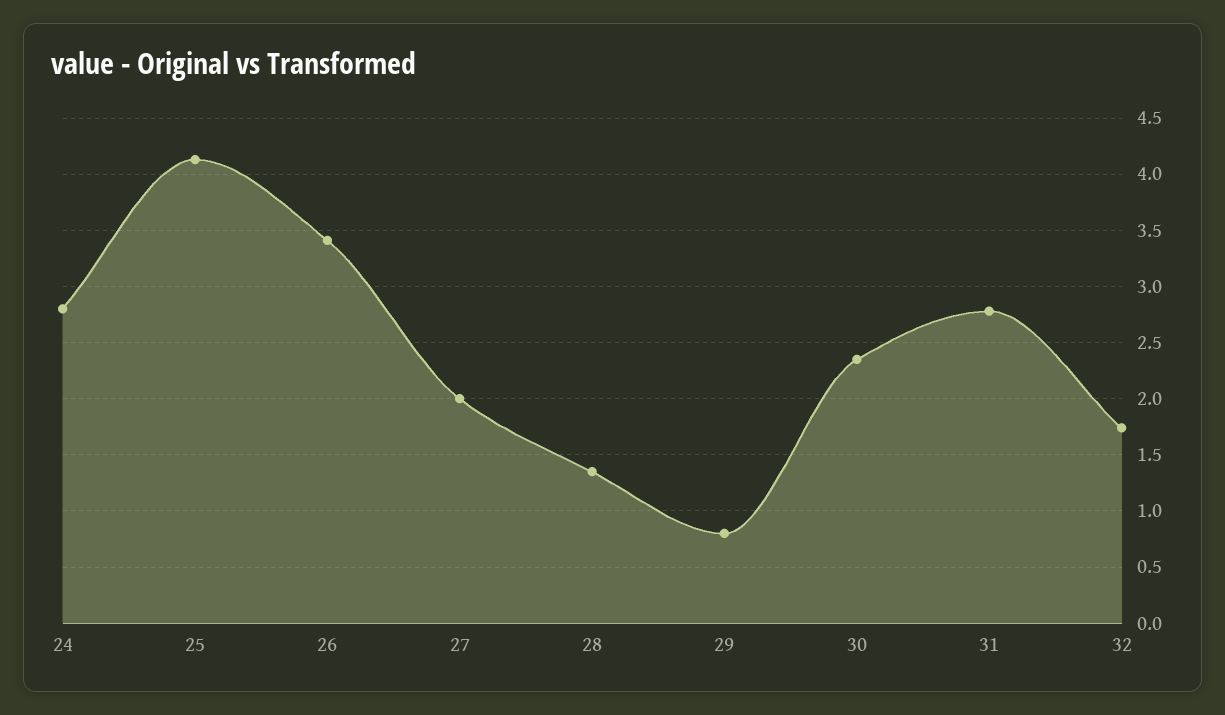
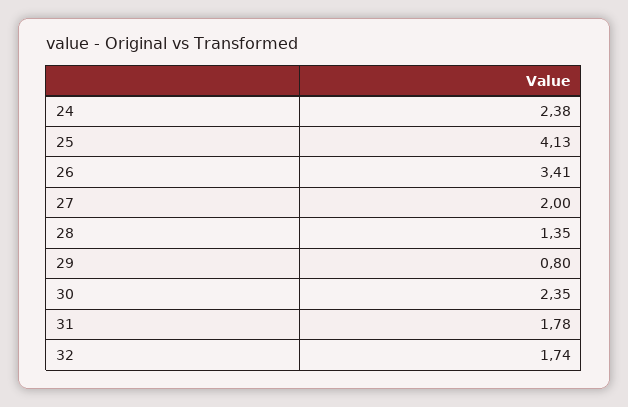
  {
-   "24": 2.8,
+   "24": 2.38,
    "25": 4.13,
    "26": 3.41,
    "27": 2,
    "28": 1.35,
    "29": 0.8,
    "30": 2.35,
-   "31": 2.8,
+   "31": 1.78,
    "32": 1.74
  }

